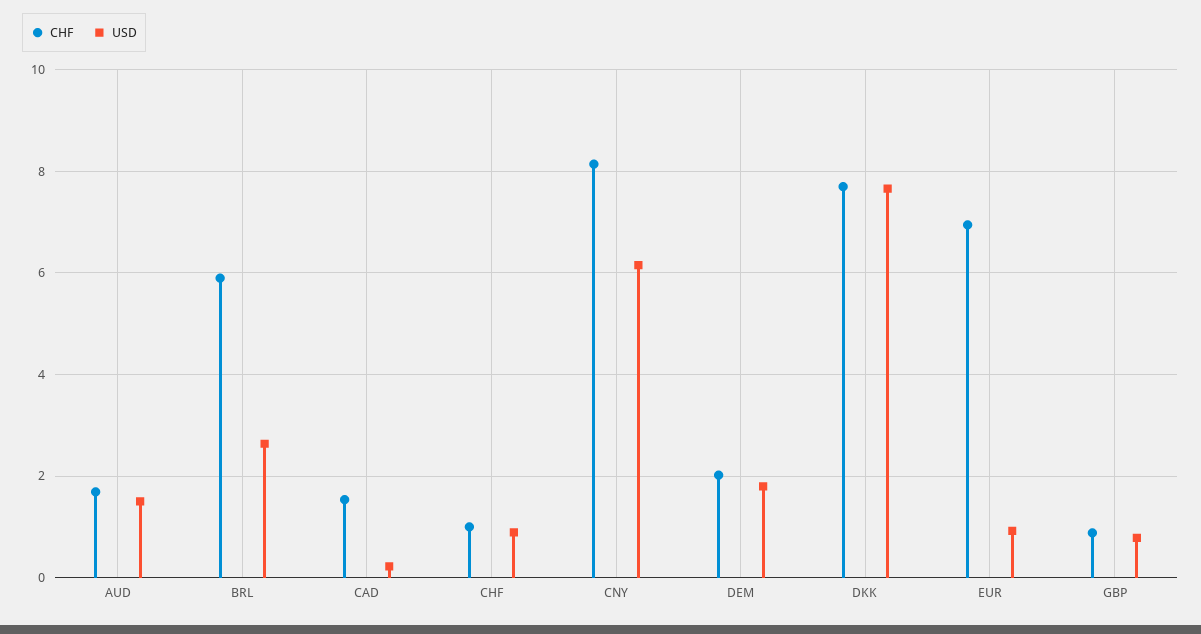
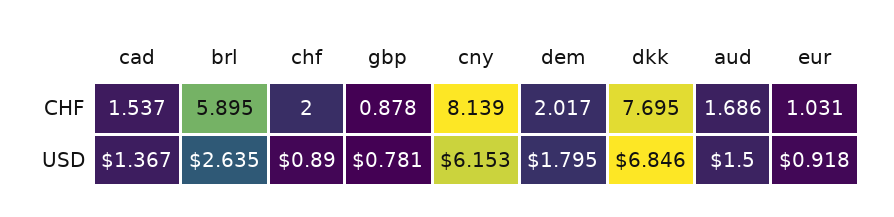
  {
    "CHF": {
      "AUD": 1.686,
      "BRL": 5.895,
      "CAD": 1.537,
-     "CHF": 1,
+     "CHF": 2,
      "CNY": 8.139,
      "DEM": 2.017,
      "DKK": 7.695,
-     "EUR": 7,
+     "EUR": 1.031,
      "GBP": 0.878
    },
    "USD": {
      "AUD": 1.5,
      "BRL": 2.635,
-     "CAD": 0.2,
+     "CAD": 1.367,
      "CHF": 0.89,
      "CNY": 6.153,
      "DEM": 1.795,
-     "DKK": 7.6,
+     "DKK": 6.846,
      "EUR": 0.918,
      "GBP": 0.781
    }
  }

